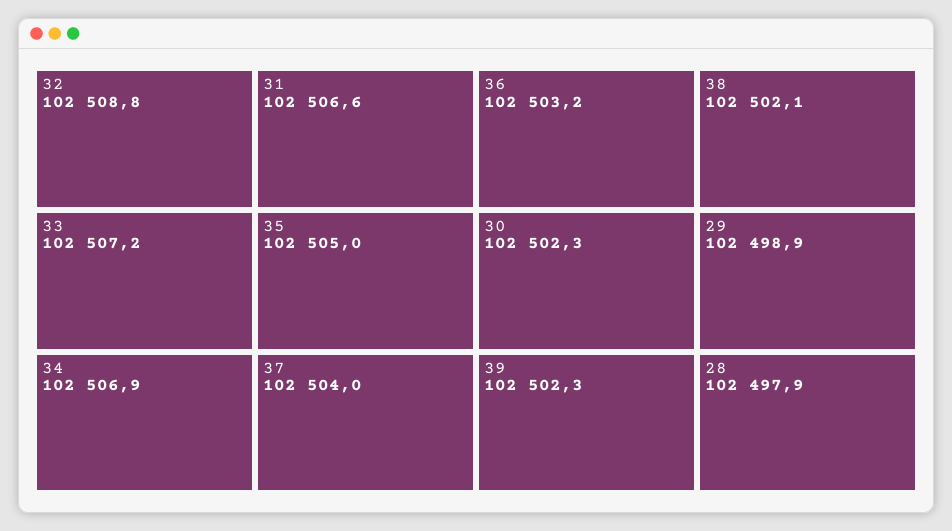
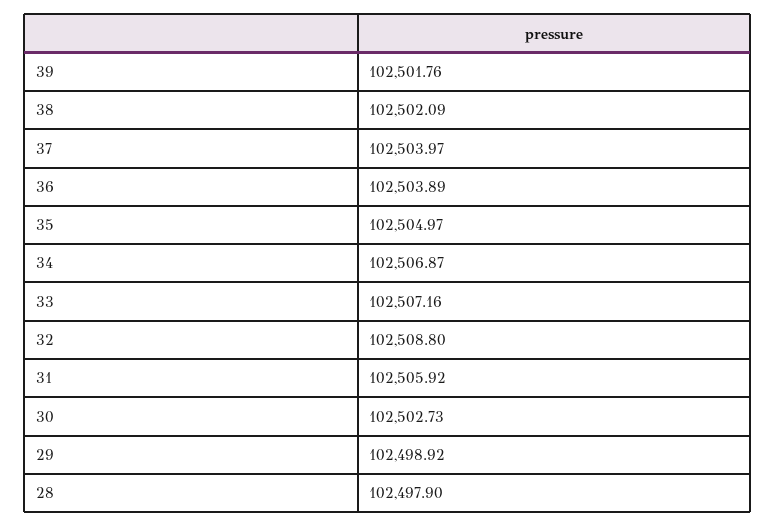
  {
    "32": 102508.8,
    "33": 102507.16,
    "34": 102506.87,
-   "31": 102506.6,
+   "31": 102505.92,
    "35": 102504.97,
    "37": 102503.97,
-   "36": 102503.2,
+   "36": 102503.89,
-   "30": 102502.3,
+   "30": 102502.73,
-   "39": 102502.3,
+   "39": 102501.76,
    "38": 102502.09,
    "29": 102498.92,
    "28": 102497.9
  }

